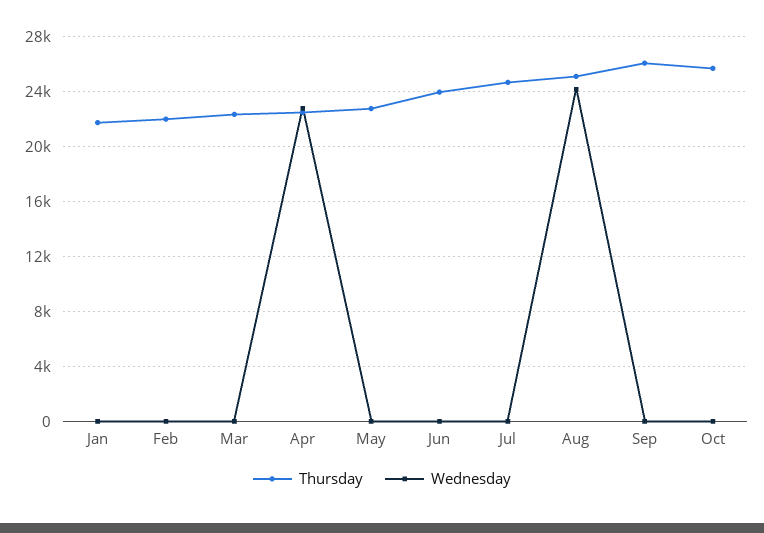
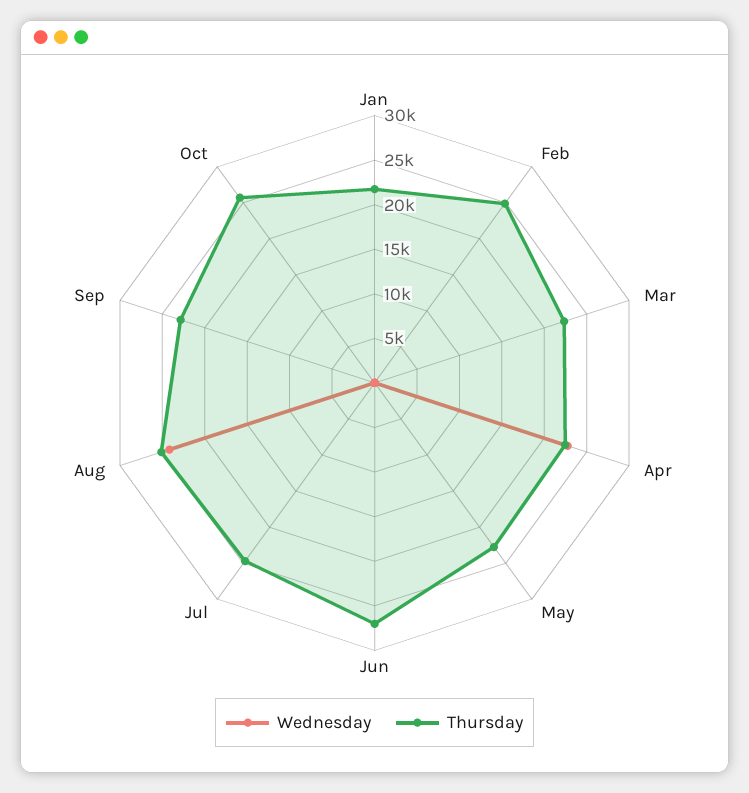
  {
    "Thursday": {
      "Jan": 21500,
-     "Feb": 22000,
+     "Feb": 25000,
      "Mar": 22500,
      "Apr": 22500,
      "May": 23000,
-     "Jun": 24000,
+     "Jun": 27000,
      "Jul": 24500,
      "Aug": 25000,
-     "Sep": 26000,
+     "Sep": 23000,
      "Oct": 25500
    },
    "Wednesday": {
      "Jan": 0,
      "Feb": 0,
      "Mar": 0,
      "Apr": 23000,
      "May": 0,
      "Jun": 0,
      "Jul": 0,
      "Aug": 24000,
      "Sep": 0,
      "Oct": 0
    }
  }

